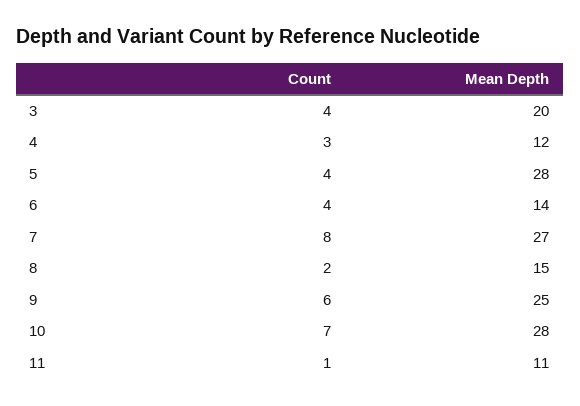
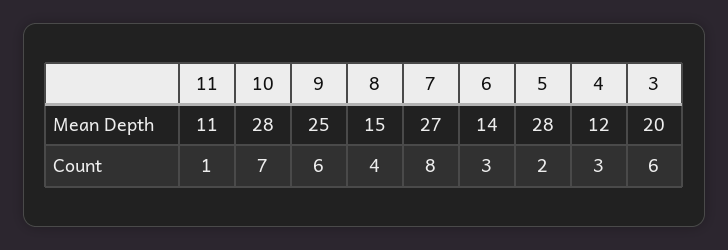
  {
    "Count": {
-     "3": 4,
+     "3": 6,
      "4": 3,
-     "5": 4,
+     "5": 2,
-     "6": 4,
+     "6": 3,
      "7": 8,
-     "8": 2,
+     "8": 4,
      "9": 6,
      "10": 7,
      "11": 1
    },
    "Mean Depth": {
      "3": 20,
      "4": 12,
      "5": 28,
      "6": 14,
      "7": 27,
      "8": 15,
      "9": 25,
      "10": 28,
      "11": 11
    }
  }

